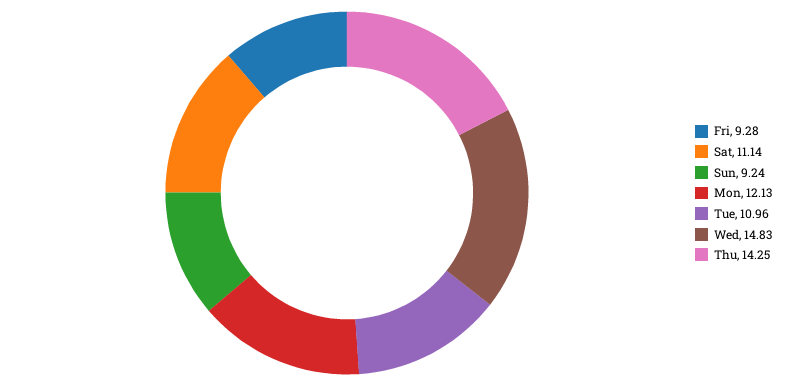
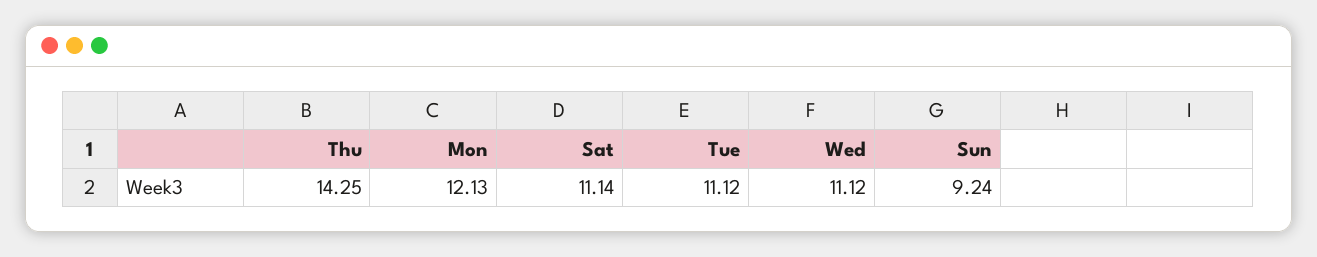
  {
-   "Fri": 9.28,
    "Sat": 11.14,
    "Sun": 9.24,
    "Mon": 12.13,
-   "Tue": 10.96,
+   "Tue": 11.12,
-   "Wed": 14.83,
+   "Wed": 11.12,
    "Thu": 14.25
  }

